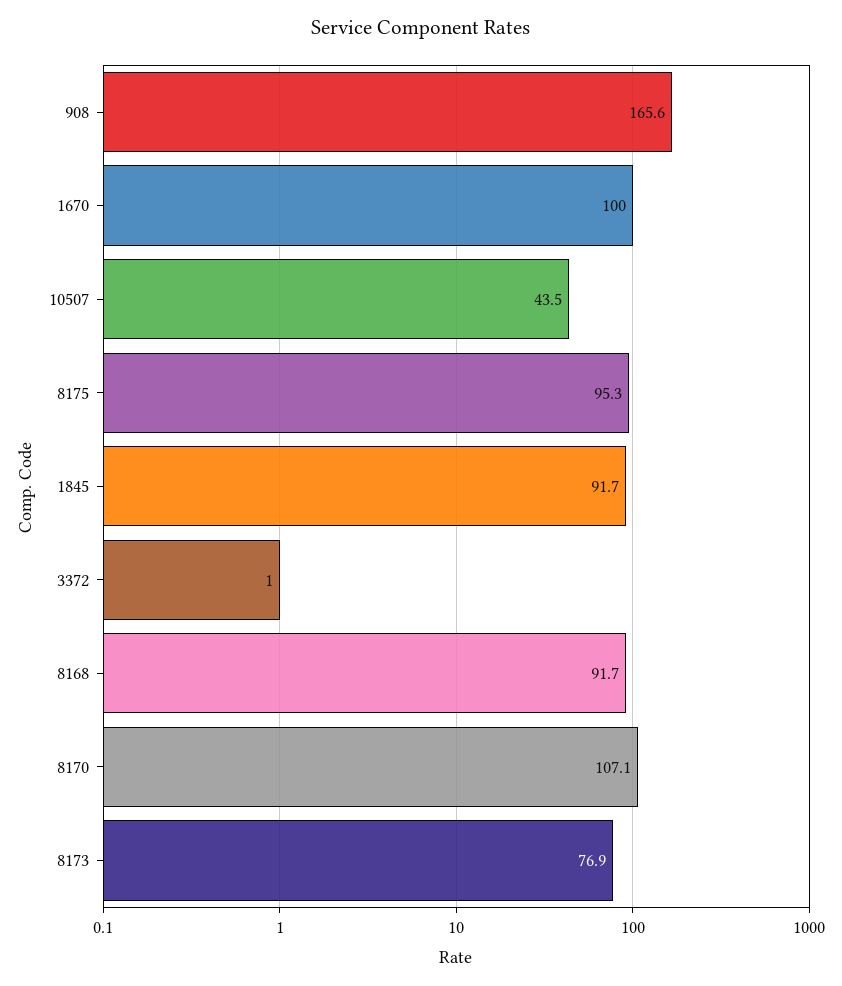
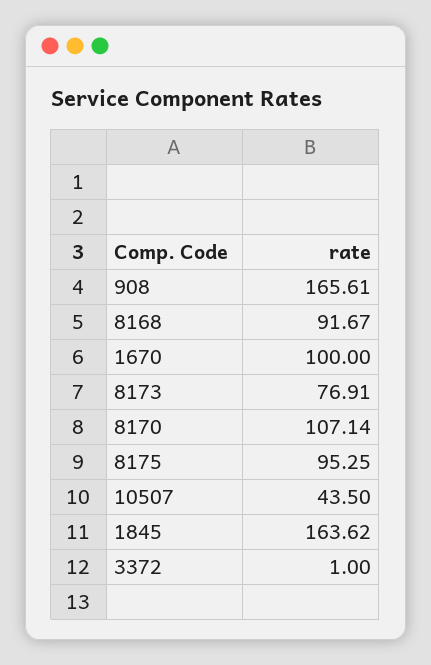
  {
    "908": 165.61,
    "1670": 100,
    "10507": 43.5,
    "8175": 95.25,
-   "1845": 91.7,
+   "1845": 163.62,
    "3372": 1,
    "8168": 91.67,
    "8170": 107.14,
    "8173": 76.91
  }

